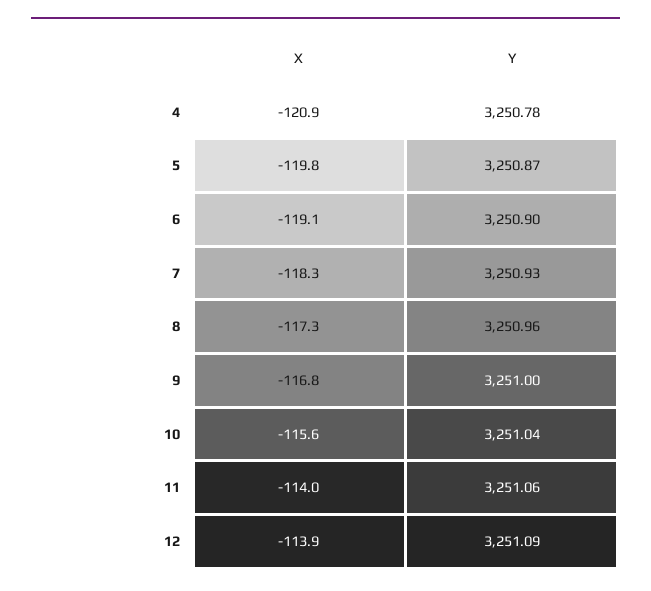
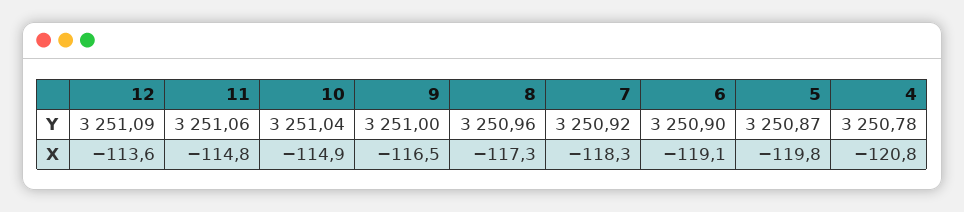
  {
    "X": {
-     "4": -120.9,
+     "4": -120.8,
      "5": -119.8,
      "6": -119.1,
      "7": -118.3,
      "8": -117.3,
-     "9": -116.8,
+     "9": -116.5,
-     "10": -115.6,
+     "10": -114.9,
-     "11": -114,
+     "11": -114.8,
-     "12": -113.9
+     "12": -113.6
    },
    "Y": {
      "4": 3250.78,
      "5": 3250.87,
      "6": 3250.9,
-     "7": 3250.93,
+     "7": 3250.92,
      "8": 3250.96,
      "9": 3251,
      "10": 3251.04,
      "11": 3251.06,
      "12": 3251.09
    }
  }

